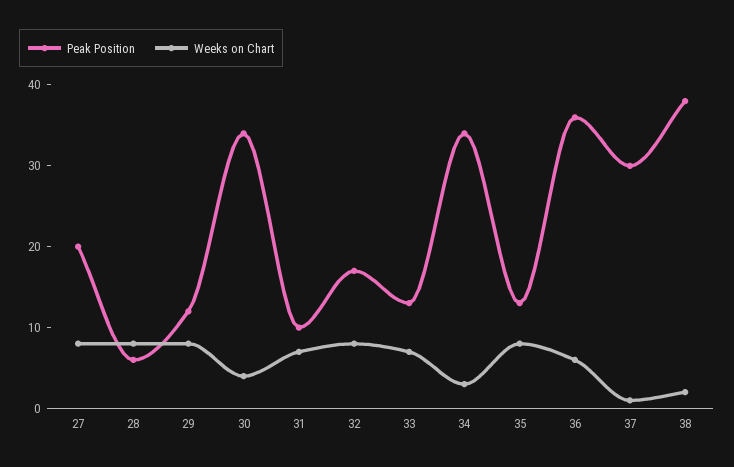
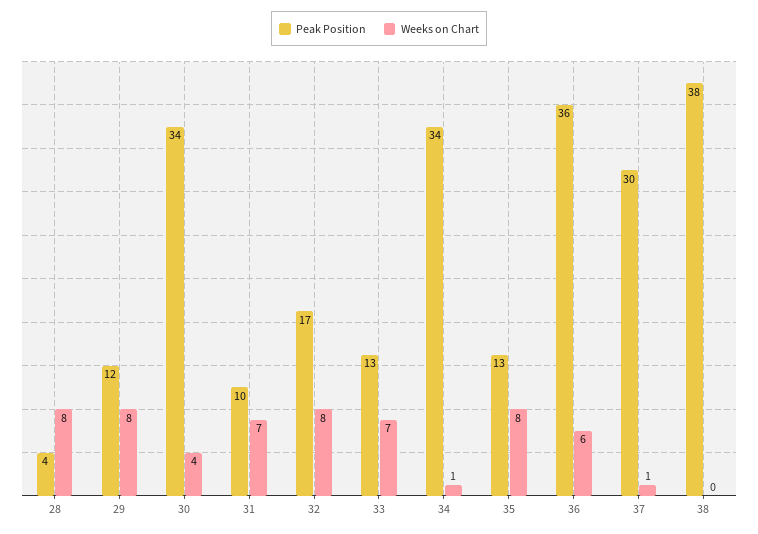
  {
    "Peak Position": {
-     "27": 20,
-     "28": 6,
+     "28": 4,
      "29": 12,
      "30": 34,
      "31": 10,
      "32": 17,
      "33": 13,
      "34": 34,
      "35": 13,
      "36": 36,
      "37": 30,
      "38": 38
    },
    "Weeks on Chart": {
-     "27": 8,
      "28": 8,
      "29": 8,
      "30": 4,
      "31": 7,
      "32": 8,
      "33": 7,
-     "34": 3,
+     "34": 1,
      "35": 8,
      "36": 6,
      "37": 1,
-     "38": 2
+     "38": 0
    }
  }

